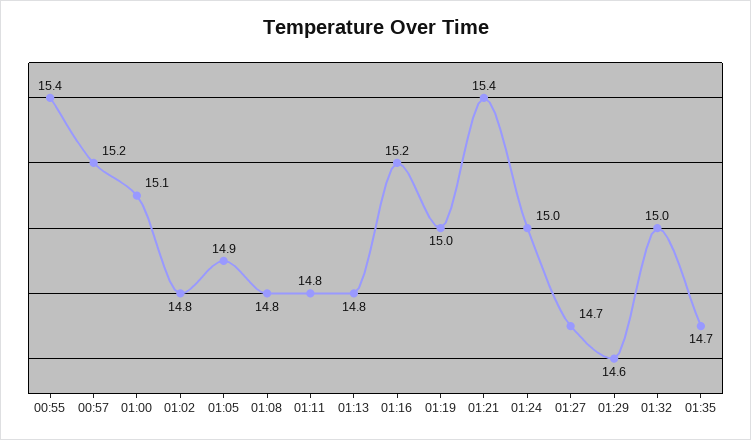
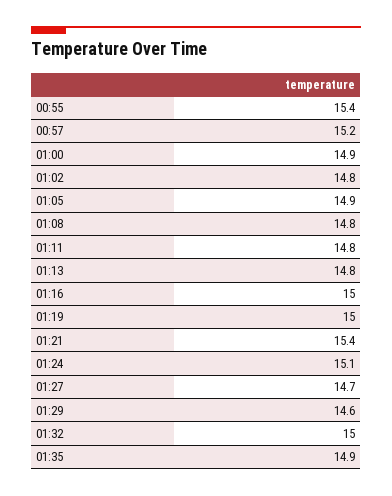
  {
    "00:55": 15.4,
    "00:57": 15.2,
-   "01:00": 15.1,
+   "01:00": 14.9,
    "01:02": 14.8,
    "01:05": 14.9,
    "01:08": 14.8,
    "01:11": 14.8,
    "01:13": 14.8,
-   "01:16": 15.2,
+   "01:16": 15,
    "01:19": 15,
    "01:21": 15.4,
-   "01:24": 15,
+   "01:24": 15.1,
    "01:27": 14.7,
    "01:29": 14.6,
    "01:32": 15,
-   "01:35": 14.7
+   "01:35": 14.9
  }

